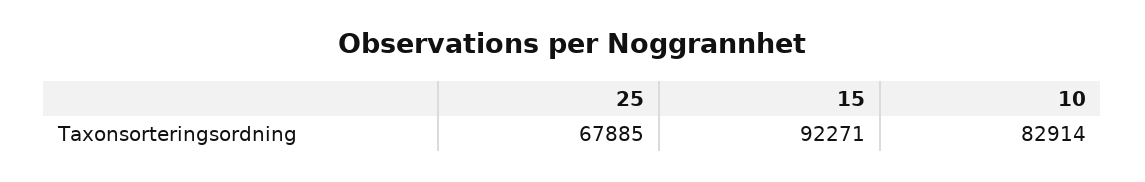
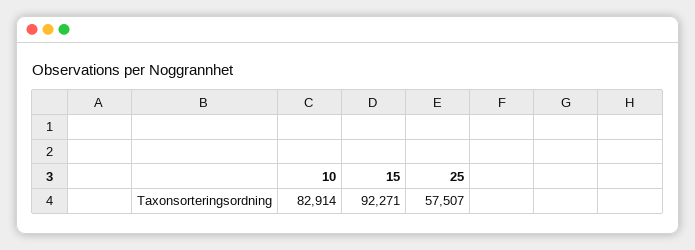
  {
-   "25": 67885,
+   "25": 57507,
    "15": 92271,
    "10": 82914
  }

